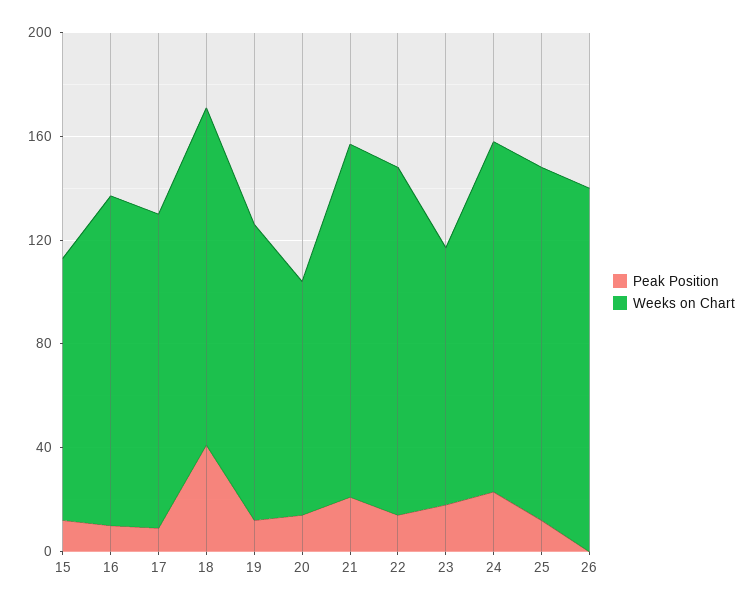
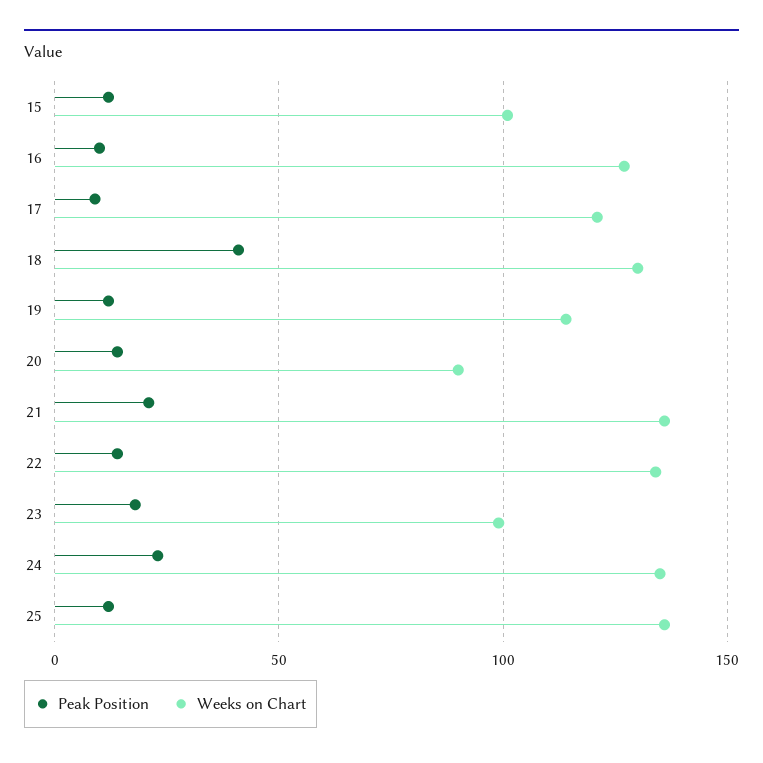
  {
    "Peak Position": {
      "15": 10,
      "16": 10,
      "17": 10,
      "18": 40,
      "19": 10,
      "20": 15,
      "21": 20,
      "22": 15,
      "23": 20,
      "24": 25,
-     "25": 10,
+     "25": 10
-     "26": 0
    },
    "Weeks on Chart": {
      "15": 100,
      "16": 125,
      "17": 120,
      "18": 130,
      "19": 115,
      "20": 90,
      "21": 135,
      "22": 135,
      "23": 100,
      "24": 135,
-     "25": 135,
+     "25": 135
-     "26": 140
    }
  }

